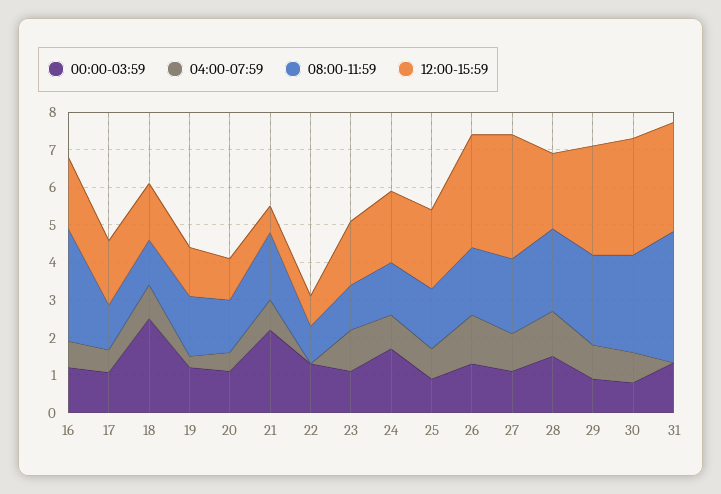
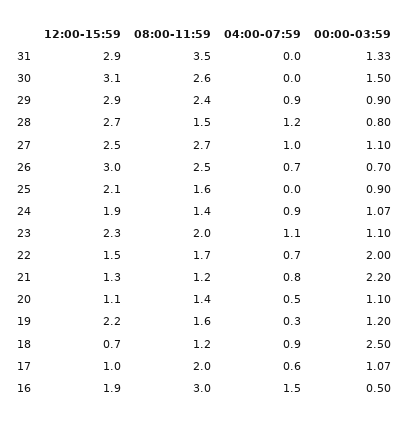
  {
    "00:00-03:59": {
-     "16": 1.25,
+     "16": 0.5,
      "17": 1.07,
      "18": 2.5,
      "19": 1.2,
      "20": 1.1,
      "21": 2.2,
-     "22": 1.25,
+     "22": 2,
      "23": 1.1,
-     "24": 1.75,
+     "24": 1.07,
      "25": 0.9,
-     "26": 1.25,
+     "26": 0.7,
      "27": 1.1,
-     "28": 1.5,
+     "28": 0.8,
      "29": 0.9,
-     "30": 0.75,
+     "30": 1.5,
      "31": 1.33
    },
    "04:00-07:59": {
-     "16": 0.75,
+     "16": 1.5,
      "17": 0.6,
      "18": 0.9,
      "19": 0.3,
      "20": 0.5,
      "21": 0.8,
-     "22": 0,
+     "22": 0.7,
      "23": 1.1,
      "24": 0.9,
-     "25": 0.75,
+     "25": 0,
-     "26": 1.25,
+     "26": 0.7,
      "27": 1,
      "28": 1.2,
      "29": 0.9,
-     "30": 0.75,
+     "30": 0,
      "31": 0
    },
    "08:00-11:59": {
      "16": 3,
-     "17": 1.25,
+     "17": 2,
      "18": 1.2,
      "19": 1.6,
      "20": 1.4,
-     "21": 1.75,
+     "21": 1.2,
-     "22": 1,
+     "22": 1.7,
-     "23": 1.25,
+     "23": 2,
      "24": 1.4,
      "25": 1.6,
-     "26": 1.75,
+     "26": 2.5,
-     "27": 2,
+     "27": 2.7,
-     "28": 2.25,
+     "28": 1.5,
      "29": 2.4,
      "30": 2.6,
      "31": 3.5
    },
    "12:00-15:59": {
      "16": 1.9,
-     "17": 1.75,
+     "17": 1,
-     "18": 1.5,
+     "18": 0.7,
-     "19": 1.25,
+     "19": 2.2,
      "20": 1.1,
-     "21": 0.75,
+     "21": 1.3,
-     "22": 0.75,
+     "22": 1.5,
-     "23": 1.75,
+     "23": 2.3,
      "24": 1.9,
      "25": 2.1,
      "26": 3,
-     "27": 3.25,
+     "27": 2.5,
-     "28": 2,
+     "28": 2.7,
      "29": 2.9,
      "30": 3.1,
      "31": 2.9
    }
  }

